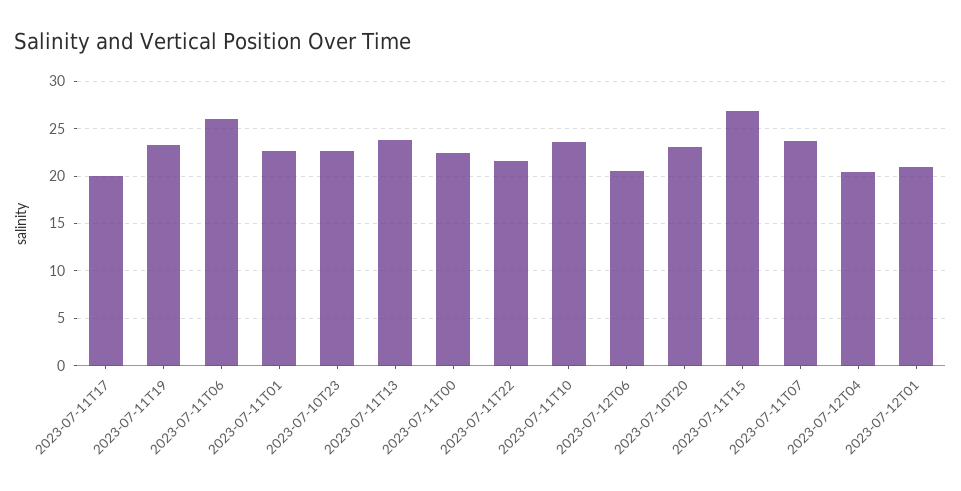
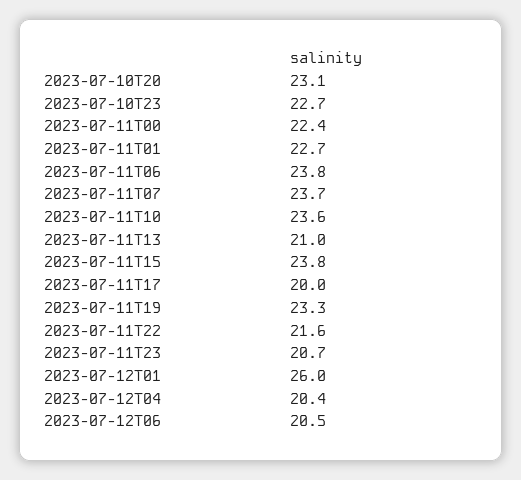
  {
    "2023-07-11T17": 20,
    "2023-07-11T19": 23.3,
-   "2023-07-11T06": 26,
+   "2023-07-11T06": 23.8,
    "2023-07-11T01": 22.7,
    "2023-07-10T23": 22.7,
-   "2023-07-11T13": 24,
+   "2023-07-11T13": 21,
    "2023-07-11T00": 22.4,
    "2023-07-11T22": 21.6,
    "2023-07-11T10": 23.6,
    "2023-07-12T06": 20.5,
    "2023-07-10T20": 23.1,
-   "2023-07-11T15": 27,
+   "2023-07-11T15": 23.8,
    "2023-07-11T07": 23.7,
    "2023-07-12T04": 20.4,
-   "2023-07-12T01": 21
+   "2023-07-12T01": 26,
+   "2023-07-11T23": 20.7
  }

